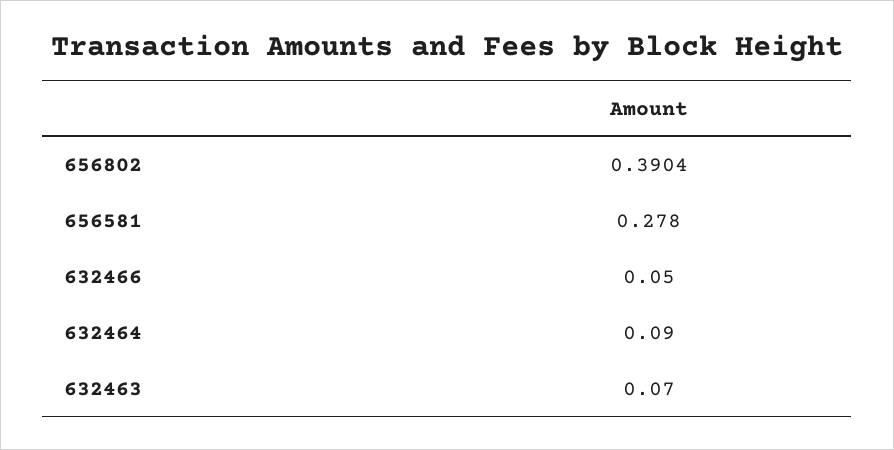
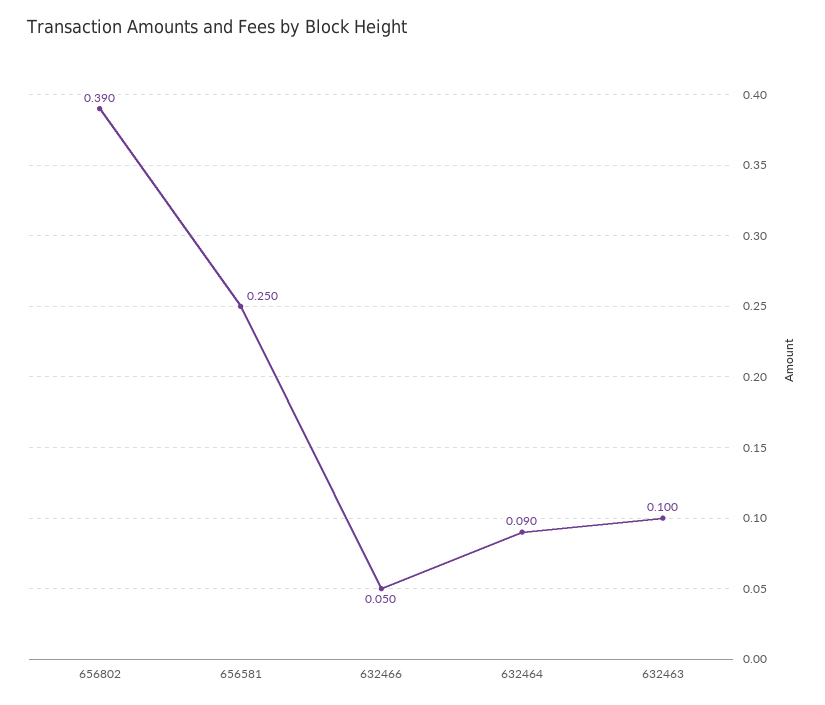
  {
    "656802": 0.3904,
-   "656581": 0.278,
+   "656581": 0.25,
    "632466": 0.05,
    "632464": 0.09,
-   "632463": 0.07
+   "632463": 0.1
  }

